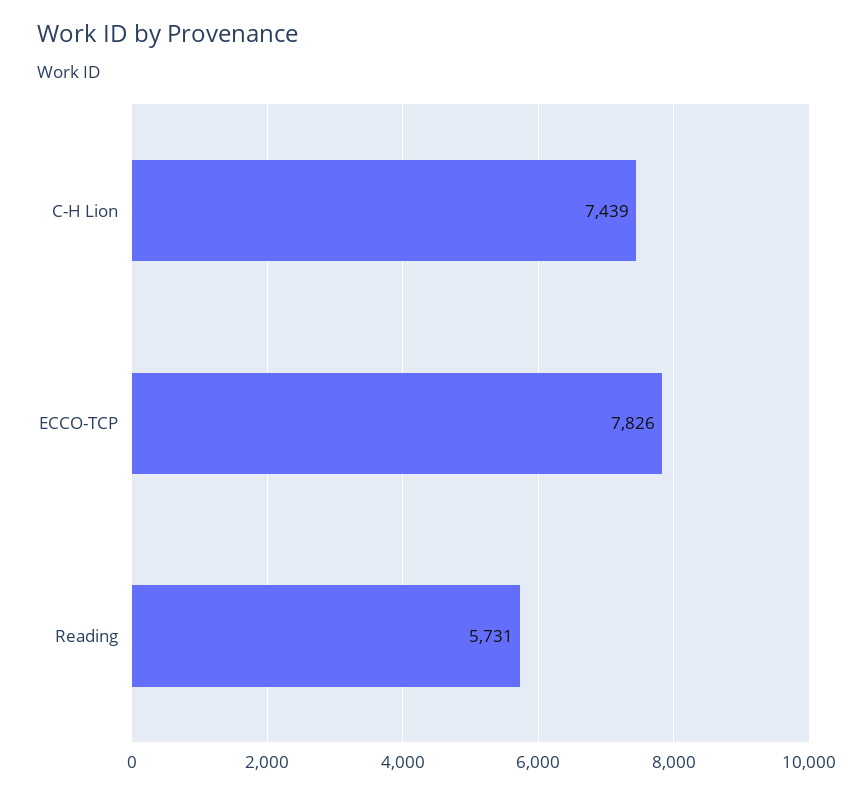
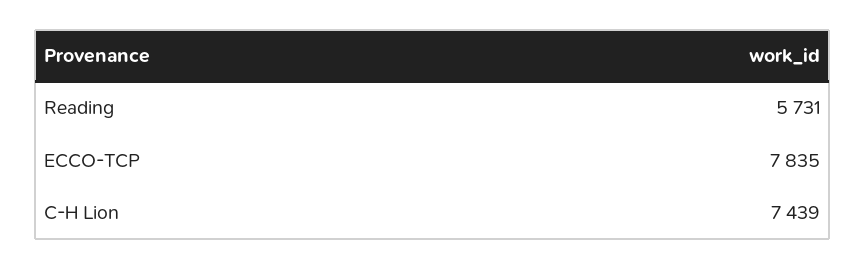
  {
    "C-H Lion": 7439,
-   "ECCO-TCP": 7826,
+   "ECCO-TCP": 7835,
    "Reading": 5731
  }

